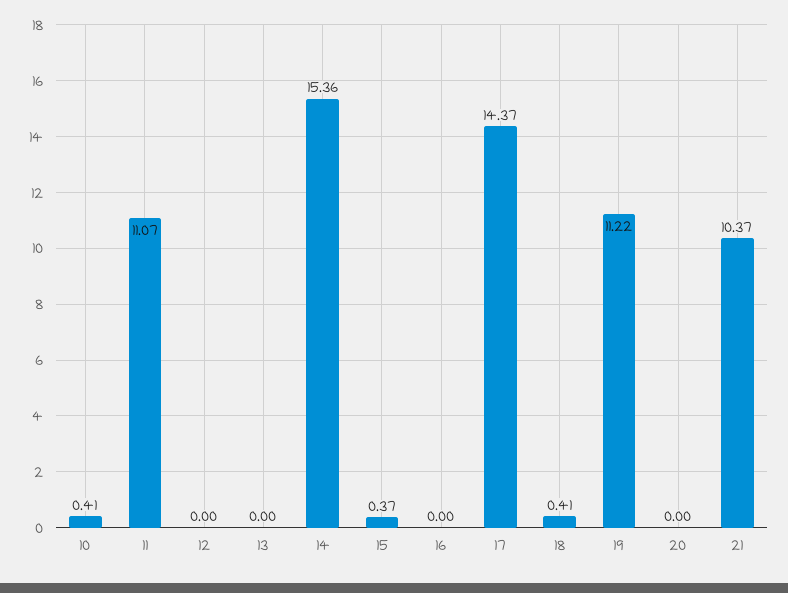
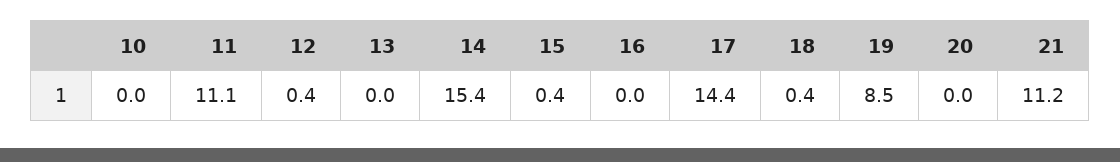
  {
-   "10": 0.41,
+   "10": 0,
    "11": 11.07,
-   "12": 0,
+   "12": 0.4,
    "13": 0,
    "14": 15.36,
    "15": 0.37,
    "16": 0,
    "17": 14.37,
    "18": 0.41,
-   "19": 11.22,
+   "19": 8.5,
    "20": 0,
-   "21": 10.37
+   "21": 11.2
  }

